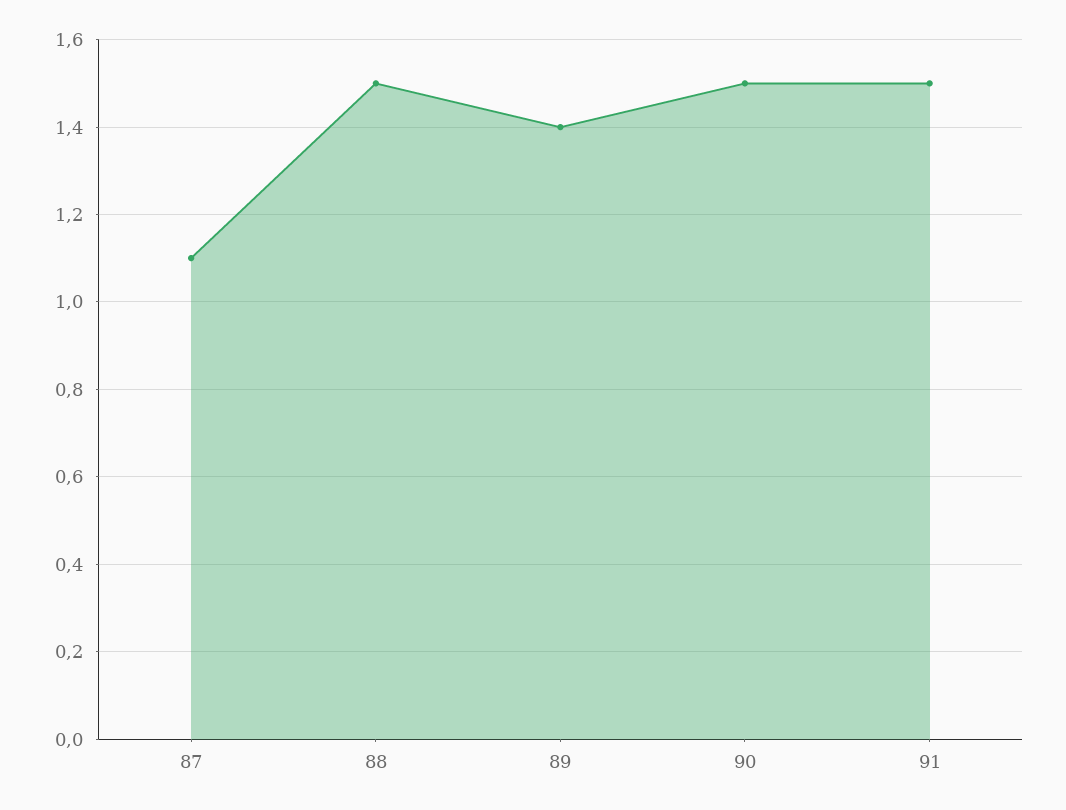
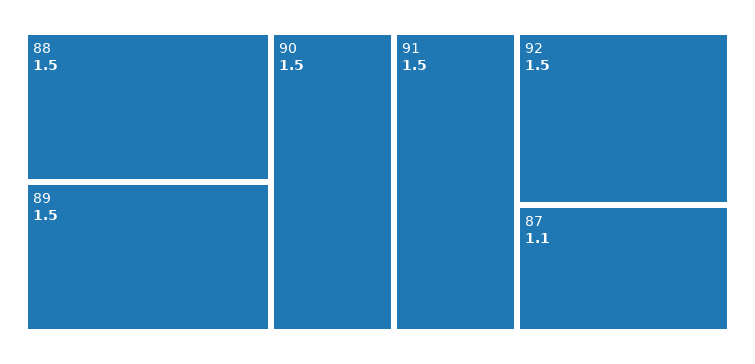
  {
    "87": 1.1,
    "88": 1.5,
-   "89": 1.4,
+   "89": 1.5,
    "90": 1.5,
-   "91": 1.5
+   "91": 1.5,
+   "92": 1.5
  }

